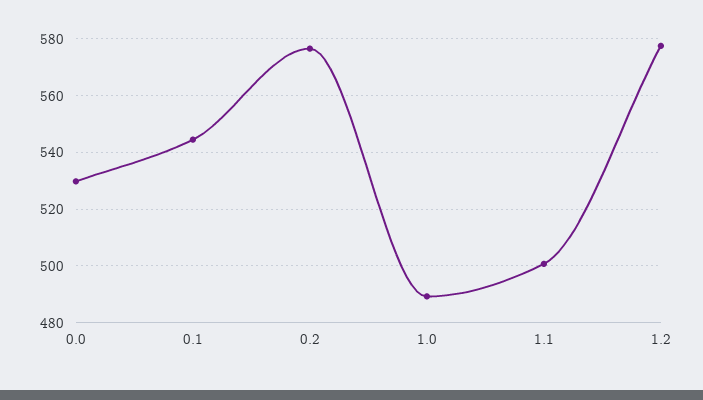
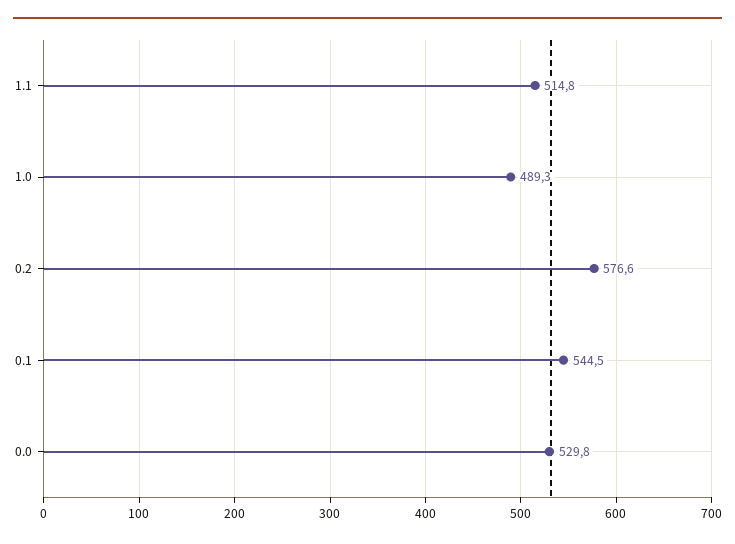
  {
    "0.0": 529.8,
    "0.1": 544.5,
    "0.2": 576.6,
    "1.0": 489.3,
-   "1.1": 500,
+   "1.1": 514.8
-   "1.2": 577.5
  }

